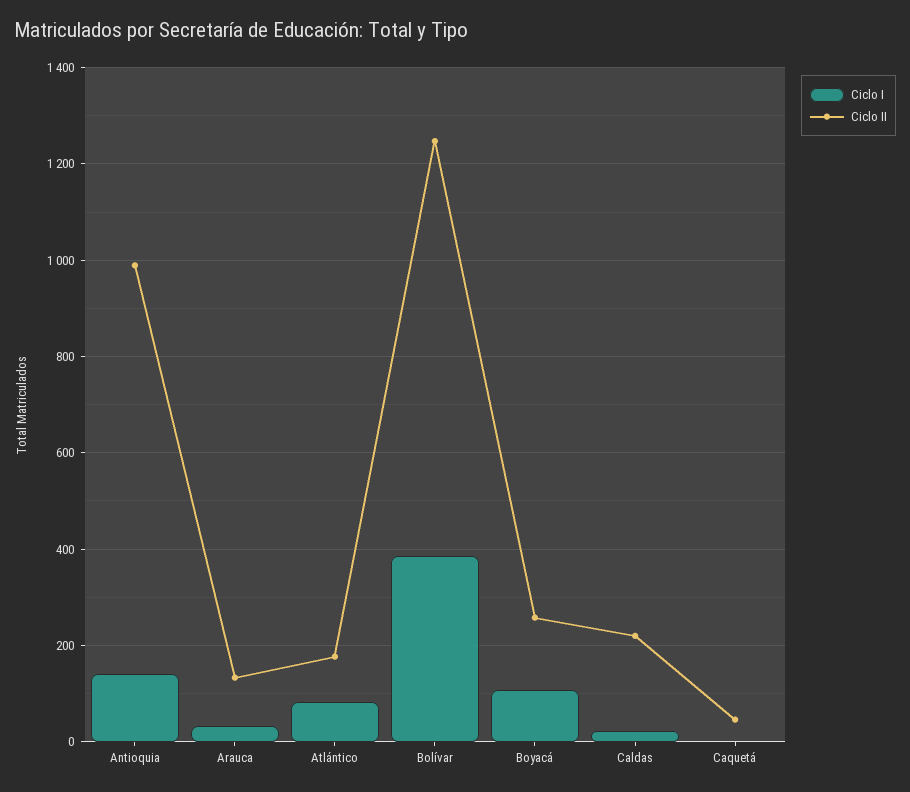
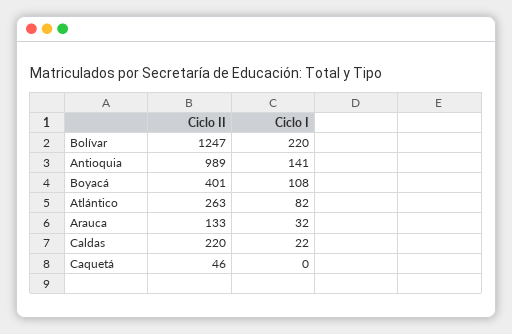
  {
    "Ciclo I": {
      "Antioquia": 141,
      "Arauca": 32,
      "Atlántico": 82,
-     "Bolívar": 380,
+     "Bolívar": 220,
      "Boyacá": 108,
      "Caldas": 22,
      "Caquetá": 0
    },
    "Ciclo II": {
      "Antioquia": 989,
      "Arauca": 133,
-     "Atlántico": 180,
+     "Atlántico": 263,
      "Bolívar": 1247,
-     "Boyacá": 260,
+     "Boyacá": 401,
      "Caldas": 220,
      "Caquetá": 46
    }
  }

